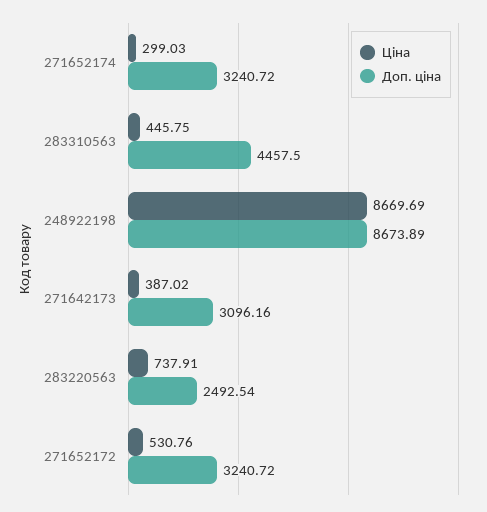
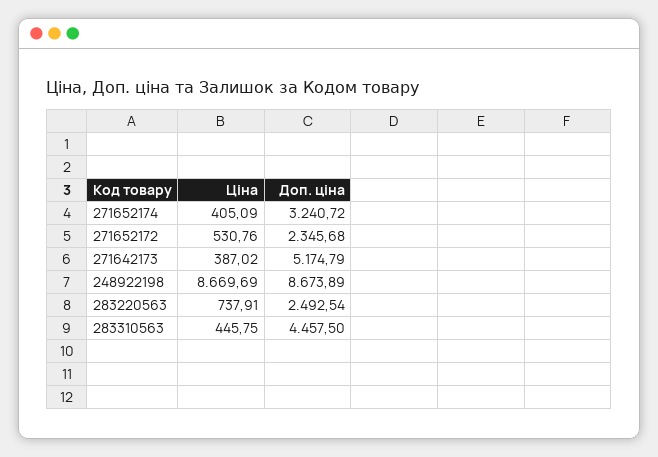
  {
    "Ціна": {
-     "271652174": 299.03,
+     "271652174": 405.09,
      "283310563": 445.75,
      "248922198": 8669.69,
      "271642173": 387.02,
      "283220563": 737.91,
      "271652172": 530.76
    },
    "Доп. ціна": {
      "271652174": 3240.72,
      "283310563": 4457.5,
      "248922198": 8673.89,
-     "271642173": 3096.16,
+     "271642173": 5174.79,
      "283220563": 2492.54,
-     "271652172": 3240.72
+     "271652172": 2345.68
    }
  }

